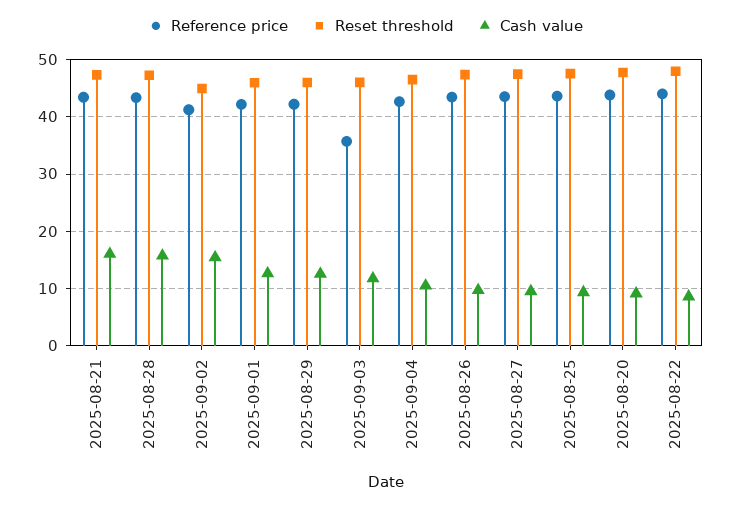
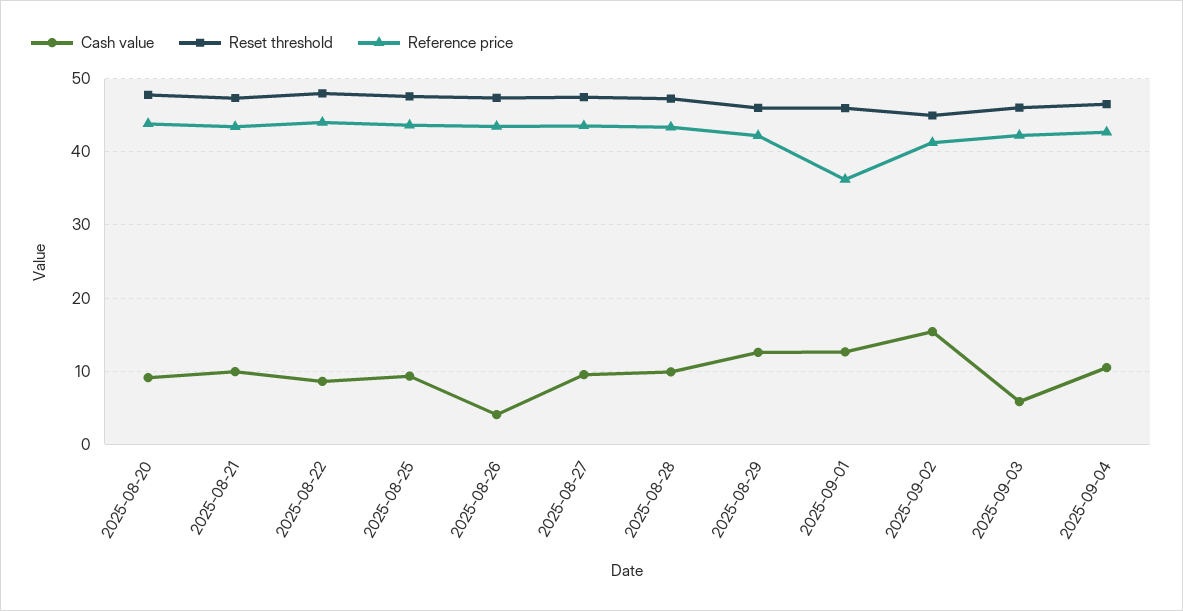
  {
    "Reference price": {
      "2025-08-21": 43,
      "2025-08-28": 43,
      "2025-09-02": 41,
-     "2025-09-01": 42,
+     "2025-09-01": 36,
      "2025-08-29": 42,
-     "2025-09-03": 36,
+     "2025-09-03": 42,
      "2025-09-04": 43,
      "2025-08-26": 43,
      "2025-08-27": 44,
      "2025-08-25": 44,
      "2025-08-20": 44,
      "2025-08-22": 44
    },
    "Reset threshold": {
      "2025-08-21": 47,
      "2025-08-28": 47,
      "2025-09-02": 45,
      "2025-09-01": 46,
      "2025-08-29": 46,
      "2025-09-03": 46,
      "2025-09-04": 47,
      "2025-08-26": 47,
      "2025-08-27": 47,
      "2025-08-25": 48,
      "2025-08-20": 48,
      "2025-08-22": 48
    },
    "Cash value": {
-     "2025-08-21": 16,
+     "2025-08-21": 10,
-     "2025-08-28": 16,
+     "2025-08-28": 10,
      "2025-09-02": 15,
      "2025-09-01": 13,
      "2025-08-29": 13,
-     "2025-09-03": 12,
+     "2025-09-03": 6,
      "2025-09-04": 11,
-     "2025-08-26": 10,
+     "2025-08-26": 4,
      "2025-08-27": 10,
      "2025-08-25": 9,
      "2025-08-20": 9,
      "2025-08-22": 9
    }
  }

